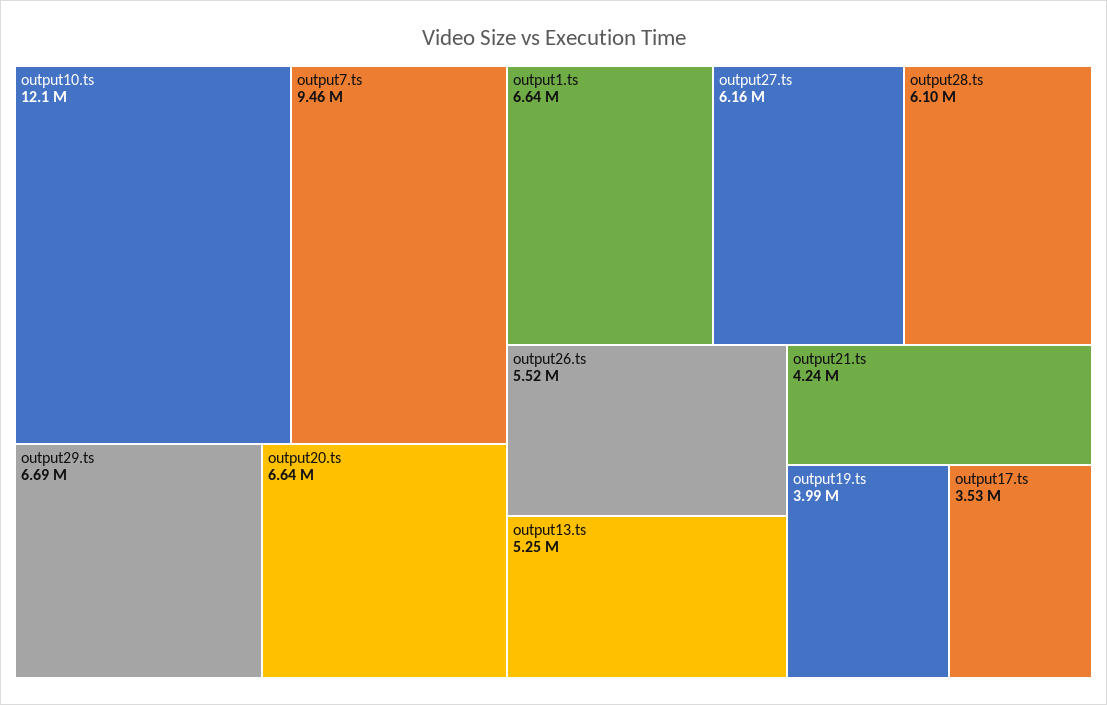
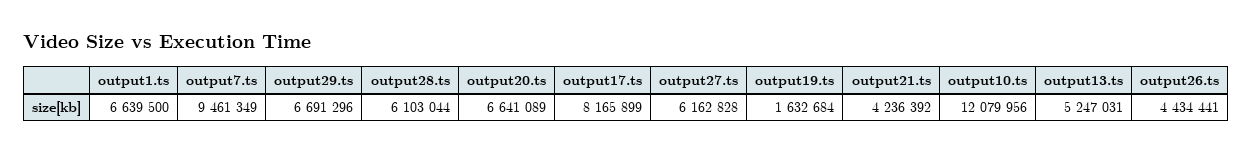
  {
    "output10.ts": 12079956,
    "output7.ts": 9461349,
    "output29.ts": 6691296,
    "output20.ts": 6641089,
    "output1.ts": 6639500,
    "output27.ts": 6162828,
    "output28.ts": 6103044,
-   "output26.ts": 5520000,
+   "output26.ts": 4434441,
    "output13.ts": 5247031,
    "output21.ts": 4236392,
-   "output19.ts": 3990000,
+   "output19.ts": 1632684,
-   "output17.ts": 3530000
+   "output17.ts": 8165899
  }

